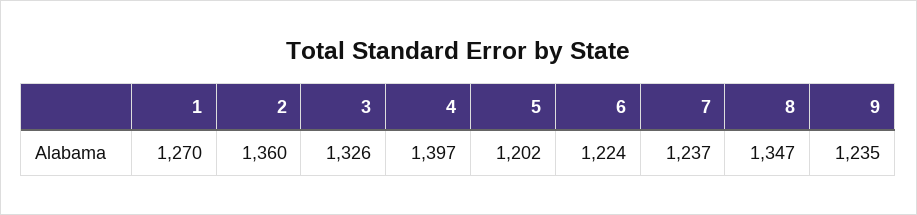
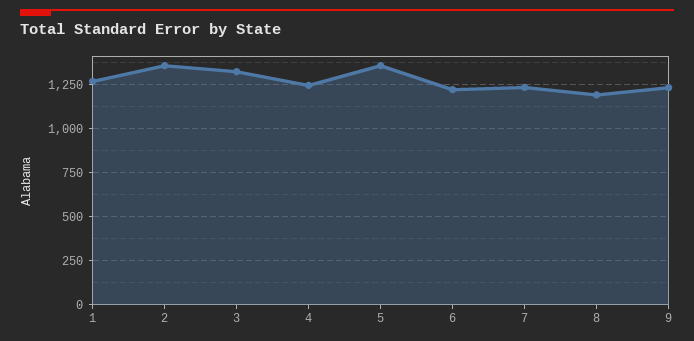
  {
    "1": 1270,
    "2": 1360,
    "3": 1326,
-   "4": 1397,
+   "4": 1250,
-   "5": 1202,
+   "5": 1350,
    "6": 1224,
    "7": 1237,
-   "8": 1347,
+   "8": 1200,
    "9": 1235
  }

